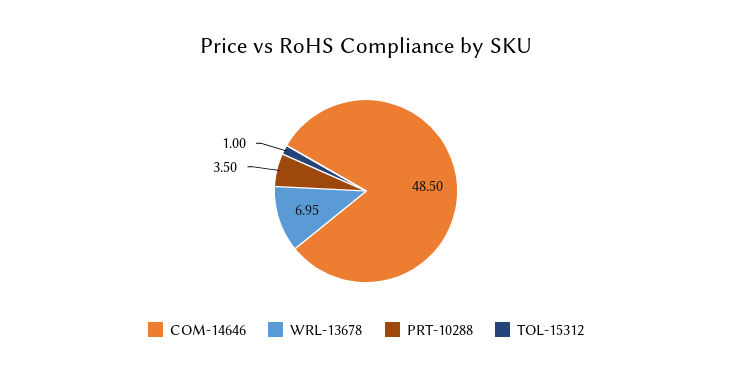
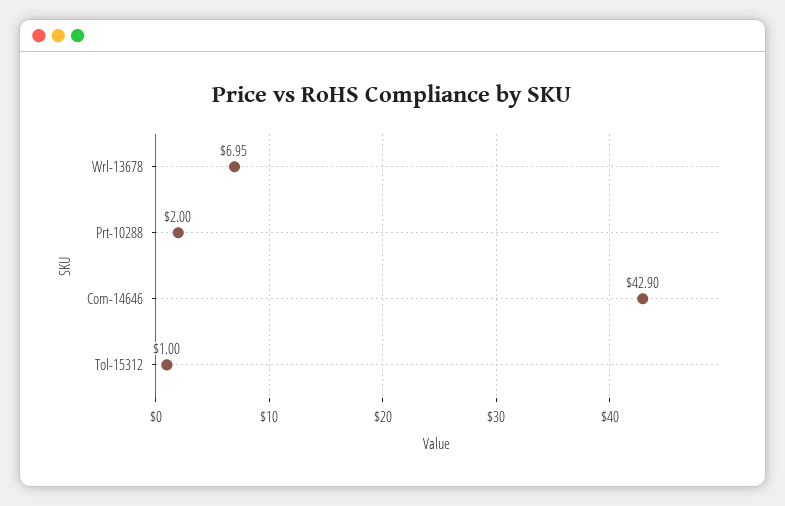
  {
-   "COM-14646": 48.5,
+   "COM-14646": 42.9,
    "WRL-13678": 6.95,
-   "PRT-10288": 3.5,
+   "PRT-10288": 2,
    "TOL-15312": 1
  }

